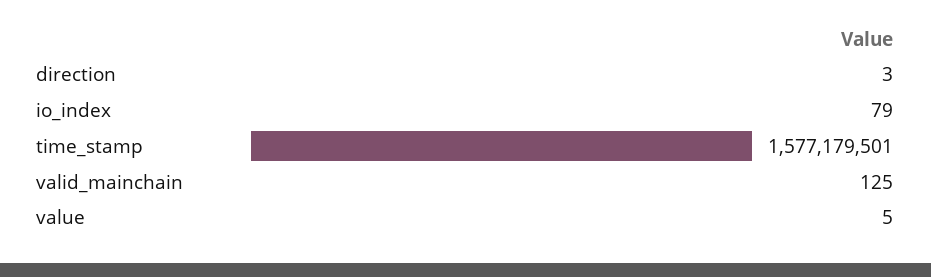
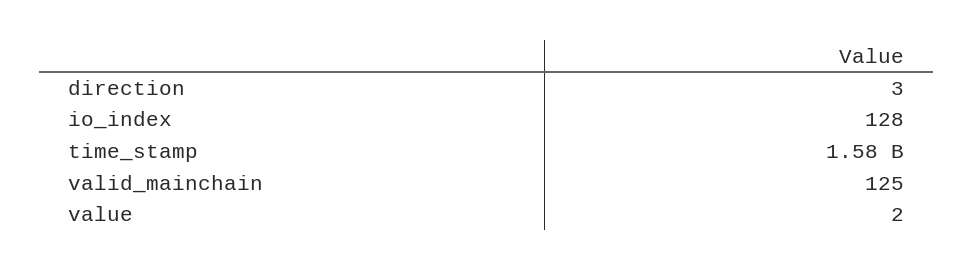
  {
    "direction": 3,
-   "io_index": 79,
+   "io_index": 128,
    "time_stamp": 1577179501,
    "valid_mainchain": 125,
-   "value": 5
+   "value": 2
  }

